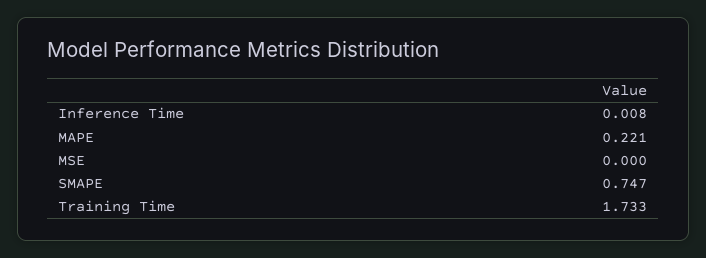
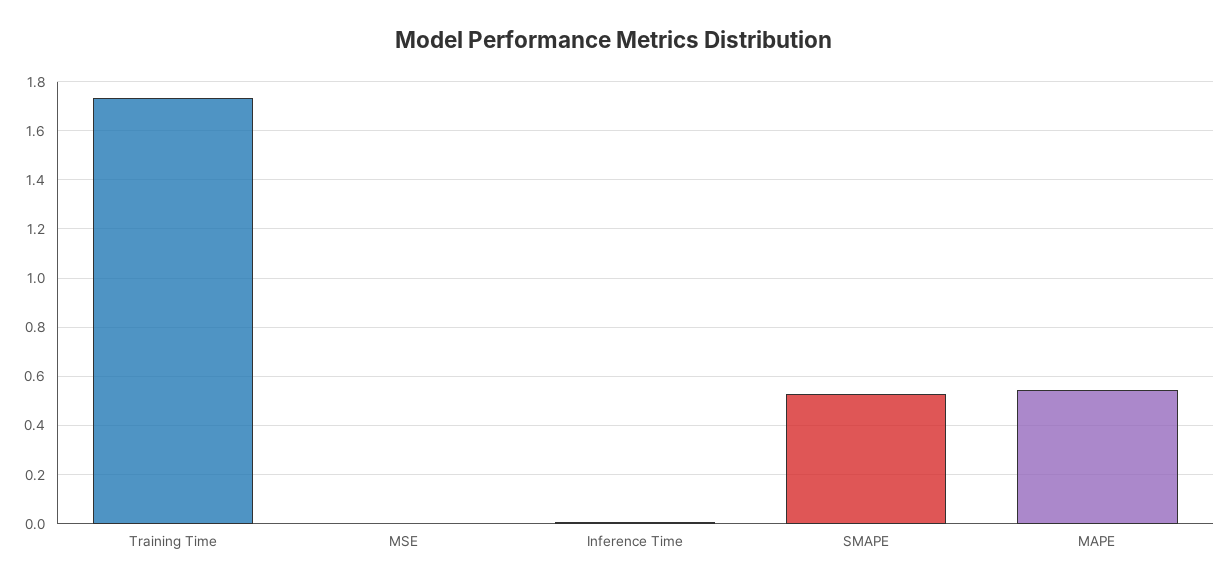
  {
    "Inference Time": 0.008,
-   "MAPE": 0.221,
+   "MAPE": 0.55,
    "MSE": 0,
-   "SMAPE": 0.747,
+   "SMAPE": 0.525,
    "Training Time": 1.733
  }

